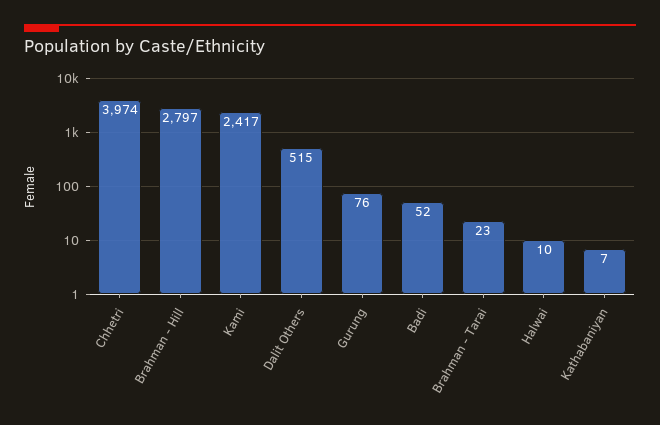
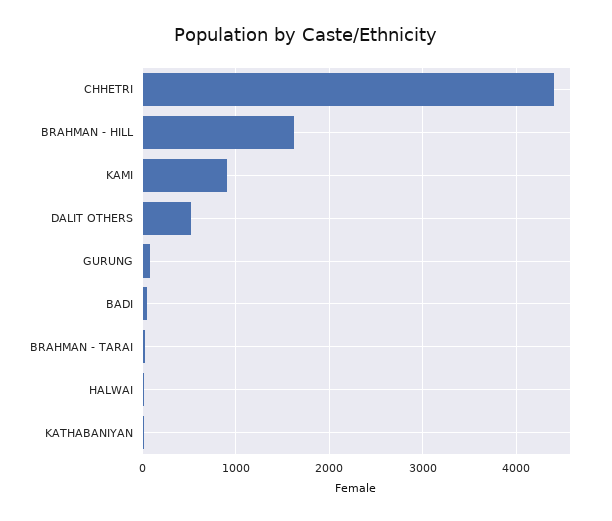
  {
-   "Chhetri": 3974,
+   "Chhetri": 4400,
-   "Brahman - Hill": 2797,
+   "Brahman - Hill": 1600,
-   "Kami": 2417,
+   "Kami": 900,
    "Dalit Others": 515,
    "Gurung": 76,
    "Badi": 52,
    "Brahman - Tarai": 23,
    "Halwai": 10,
    "Kathabaniyan": 7
  }

